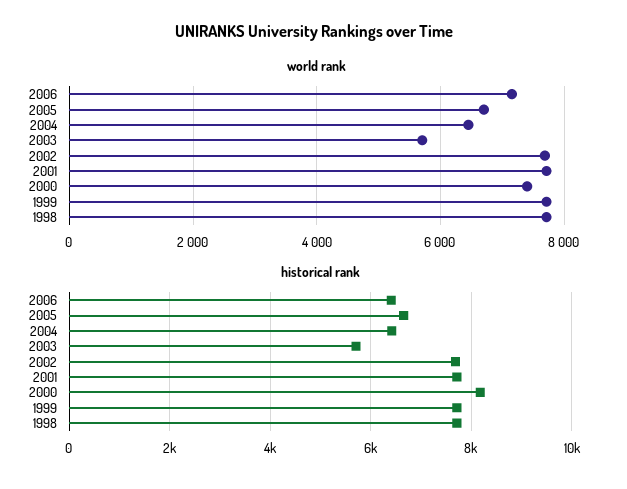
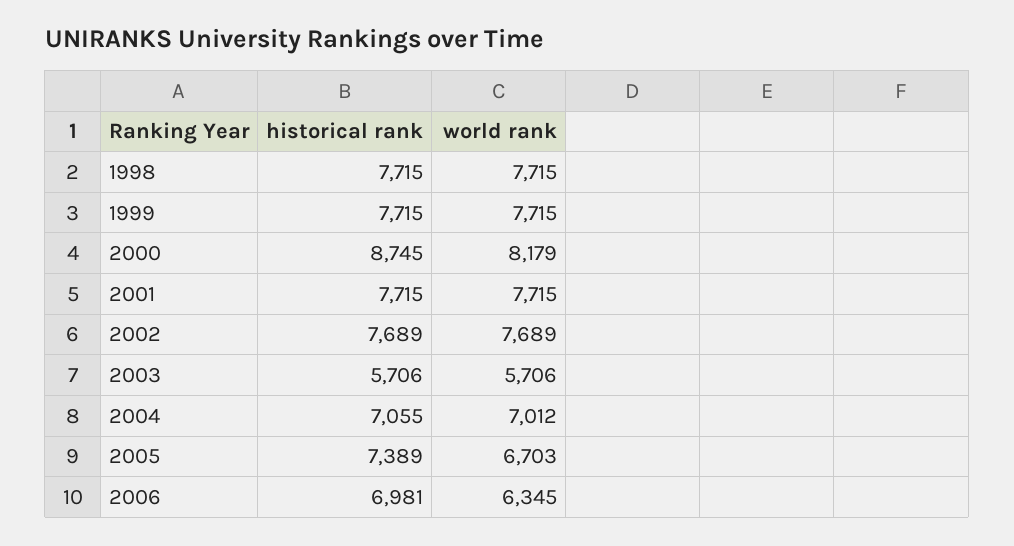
  {
    "world rank": {
-     "2006": 7200,
+     "2006": 6345,
      "2005": 6703,
-     "2004": 6400,
+     "2004": 7012,
      "2003": 5706,
      "2002": 7689,
      "2001": 7715,
-     "2000": 7400,
+     "2000": 8179,
      "1999": 7715,
      "1998": 7715
    },
    "historical rank": {
-     "2006": 6400,
+     "2006": 6981,
-     "2005": 6600,
+     "2005": 7389,
-     "2004": 6400,
+     "2004": 7055,
      "2003": 5706,
      "2002": 7689,
      "2001": 7715,
-     "2000": 8200,
+     "2000": 8745,
      "1999": 7715,
      "1998": 7715
    }
  }

